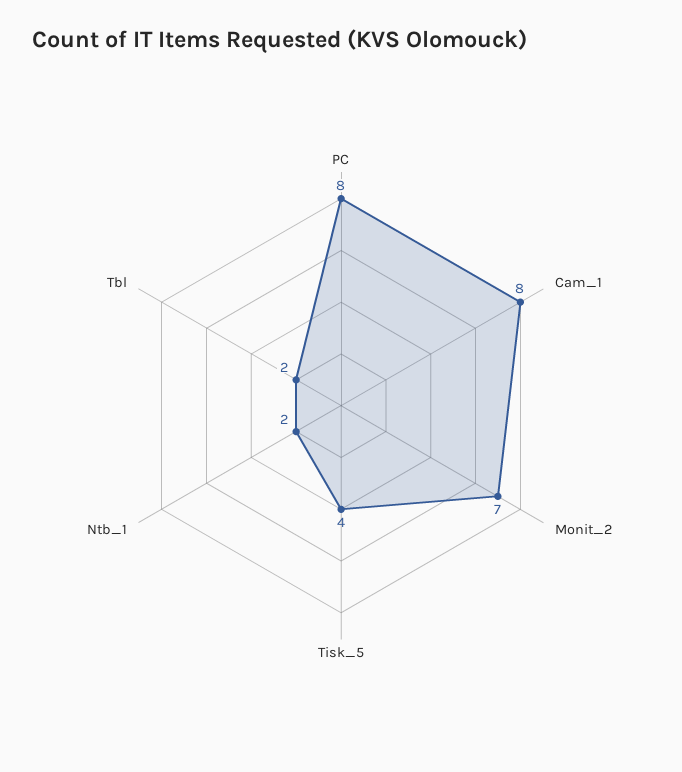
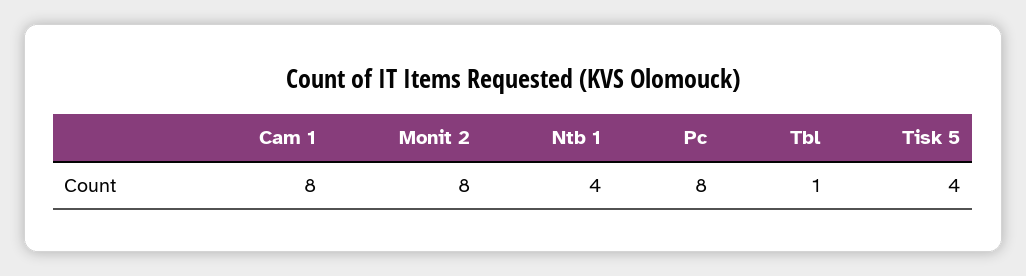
  {
    "PC": 8,
    "Cam_1": 8,
-   "Monit_2": 7,
+   "Monit_2": 8,
    "Tisk_5": 4,
-   "Ntb_1": 2,
+   "Ntb_1": 4,
-   "Tbl": 2
+   "Tbl": 1
  }

